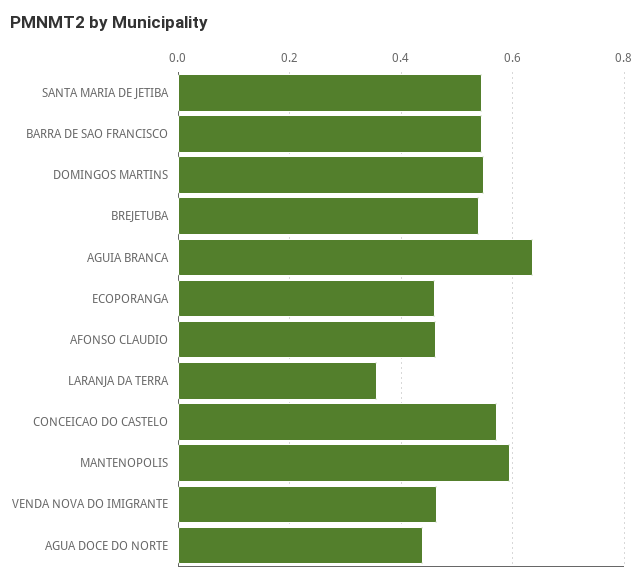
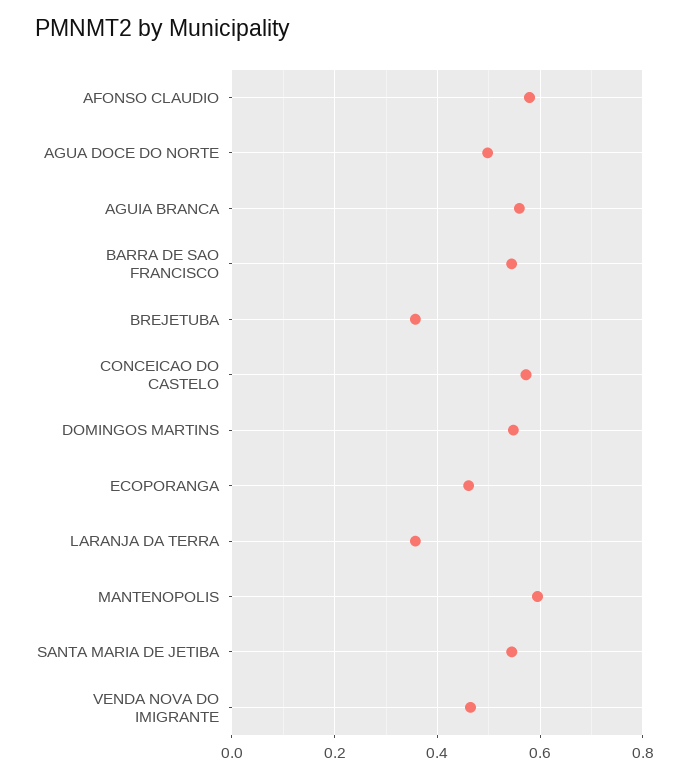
  {
    "SANTA MARIA DE JETIBA": 0.54,
    "BARRA DE SAO FRANCISCO": 0.54,
    "DOMINGOS MARTINS": 0.54,
-   "BREJETUBA": 0.54,
+   "BREJETUBA": 0.36,
-   "AGUIA BRANCA": 0.64,
+   "AGUIA BRANCA": 0.56,
    "ECOPORANGA": 0.46,
-   "AFONSO CLAUDIO": 0.46,
+   "AFONSO CLAUDIO": 0.58,
    "LARANJA DA TERRA": 0.36,
    "CONCEICAO DO CASTELO": 0.58,
    "MANTENOPOLIS": 0.6,
    "VENDA NOVA DO IMIGRANTE": 0.46,
-   "AGUA DOCE DO NORTE": 0.44
+   "AGUA DOCE DO NORTE": 0.5
  }

